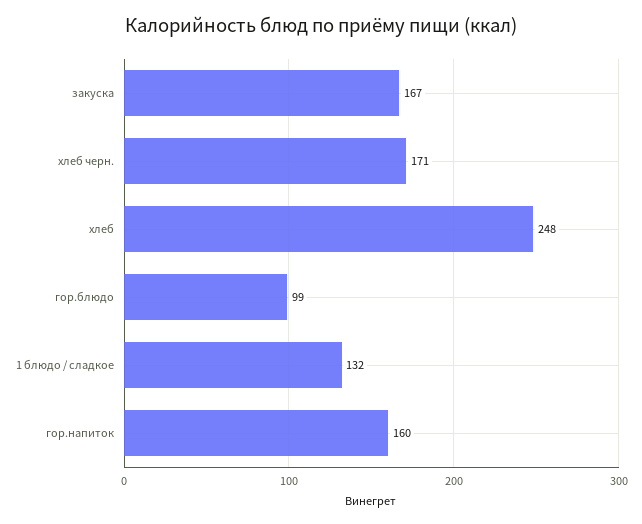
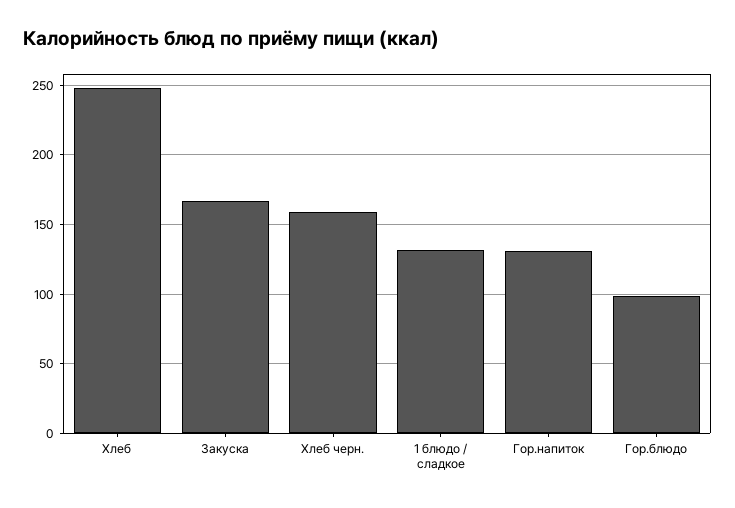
  {
    "закуска": 167,
-   "хлеб черн.": 171,
+   "хлеб черн.": 160,
    "хлеб": 248,
    "гор.блюдо": 99,
    "1 блюдо / сладкое": 132,
-   "гор.напиток": 160
+   "гор.напиток": 130
  }

